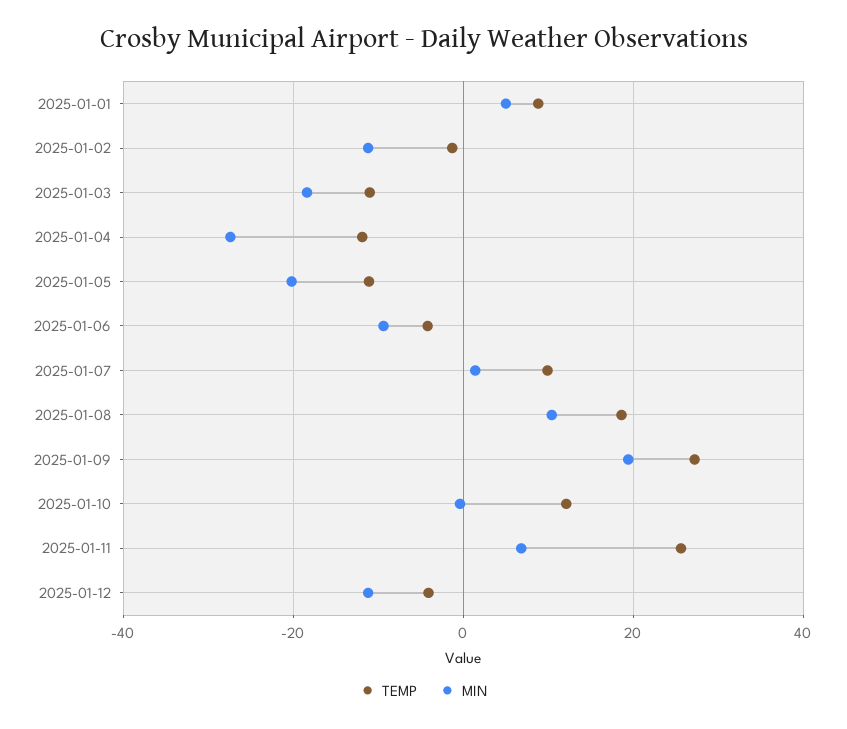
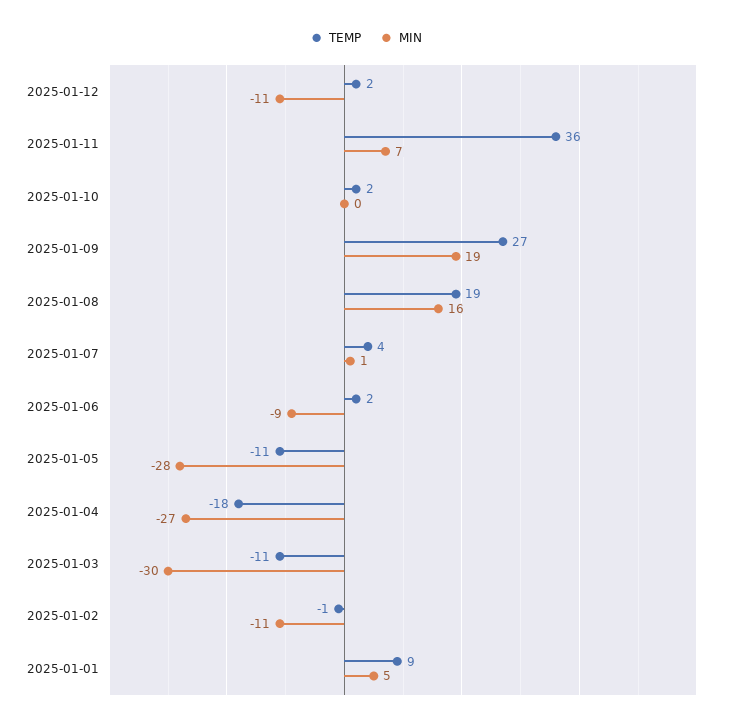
  {
    "TEMP": {
      "2025-01-01": 9,
      "2025-01-02": -1,
      "2025-01-03": -11,
-     "2025-01-04": -12,
+     "2025-01-04": -18,
      "2025-01-05": -11,
-     "2025-01-06": -4,
+     "2025-01-06": 2,
-     "2025-01-07": 10,
+     "2025-01-07": 4,
      "2025-01-08": 19,
      "2025-01-09": 27,
-     "2025-01-10": 12,
+     "2025-01-10": 2,
-     "2025-01-11": 26,
+     "2025-01-11": 36,
-     "2025-01-12": -4
+     "2025-01-12": 2
    },
    "MIN": {
      "2025-01-01": 5,
      "2025-01-02": -11,
-     "2025-01-03": -18,
+     "2025-01-03": -30,
      "2025-01-04": -27,
-     "2025-01-05": -20,
+     "2025-01-05": -28,
      "2025-01-06": -9,
      "2025-01-07": 1,
-     "2025-01-08": 10,
+     "2025-01-08": 16,
      "2025-01-09": 19,
      "2025-01-10": 0,
      "2025-01-11": 7,
      "2025-01-12": -11
    }
  }

